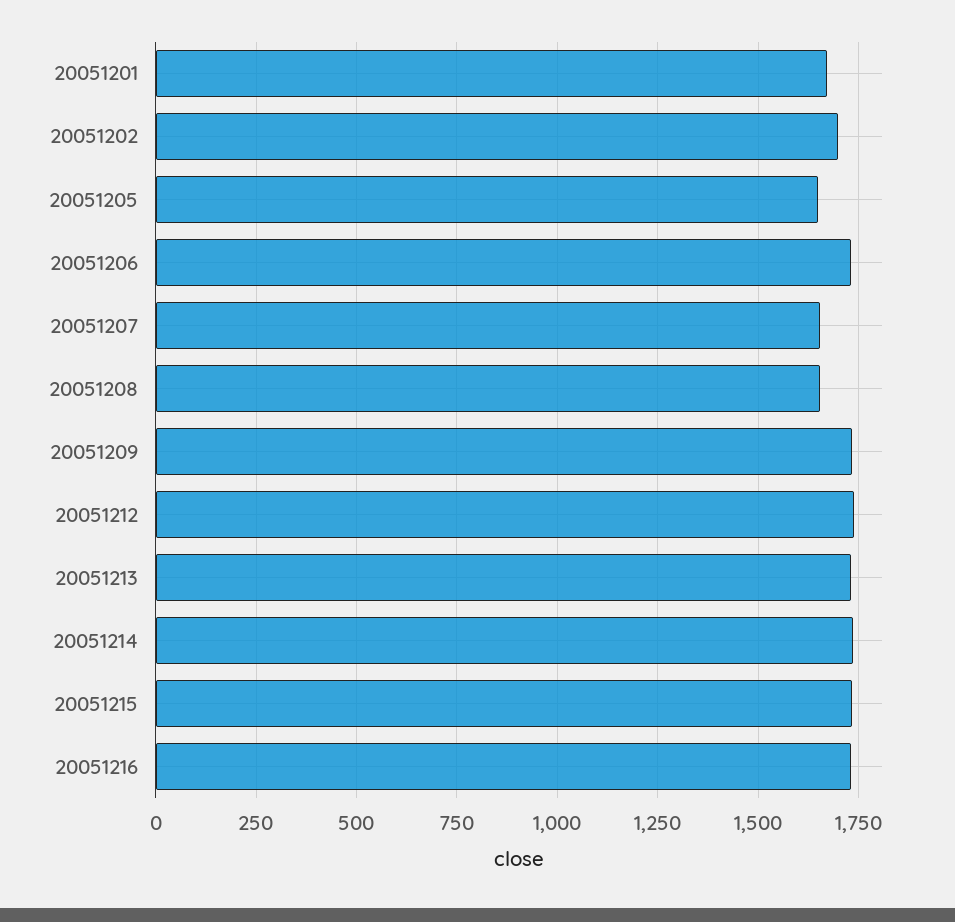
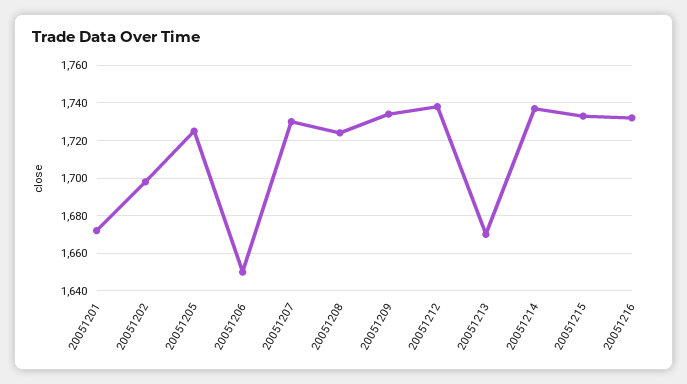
  {
    "20051201": 1670,
    "20051202": 1700,
-   "20051205": 1650,
+   "20051205": 1725,
-   "20051206": 1725,
+   "20051206": 1650,
-   "20051207": 1650,
+   "20051207": 1730,
-   "20051208": 1650,
+   "20051208": 1725,
    "20051209": 1735,
    "20051212": 1740,
-   "20051213": 1725,
+   "20051213": 1670,
    "20051214": 1735,
    "20051215": 1735,
    "20051216": 1730
  }

